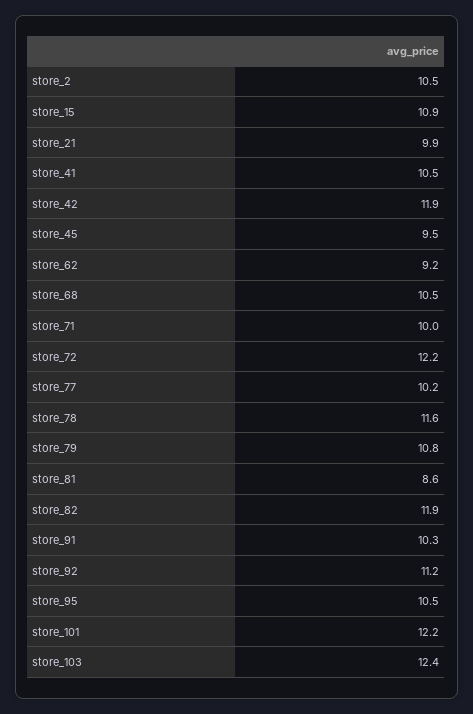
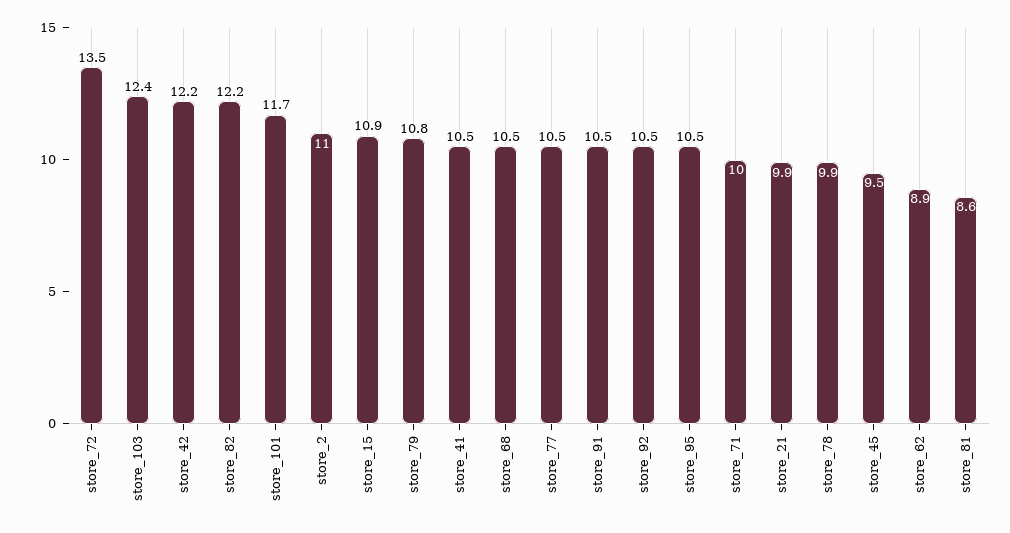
  {
-   "store_2": 10.5,
+   "store_2": 11,
    "store_15": 10.9,
    "store_21": 9.9,
    "store_41": 10.5,
-   "store_42": 11.9,
+   "store_42": 12.2,
    "store_45": 9.5,
-   "store_62": 9.2,
+   "store_62": 8.9,
    "store_68": 10.5,
    "store_71": 10,
-   "store_72": 12.2,
+   "store_72": 13.5,
-   "store_77": 10.2,
+   "store_77": 10.5,
-   "store_78": 11.6,
+   "store_78": 9.9,
    "store_79": 10.8,
    "store_81": 8.6,
-   "store_82": 11.9,
+   "store_82": 12.2,
-   "store_91": 10.3,
+   "store_91": 10.5,
-   "store_92": 11.2,
+   "store_92": 10.5,
    "store_95": 10.5,
-   "store_101": 12.2,
+   "store_101": 11.7,
    "store_103": 12.4
  }

